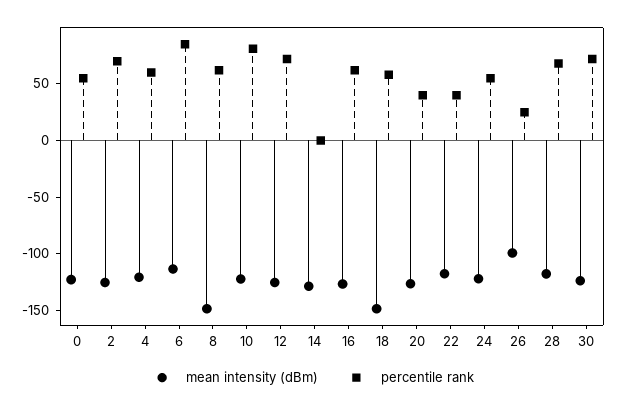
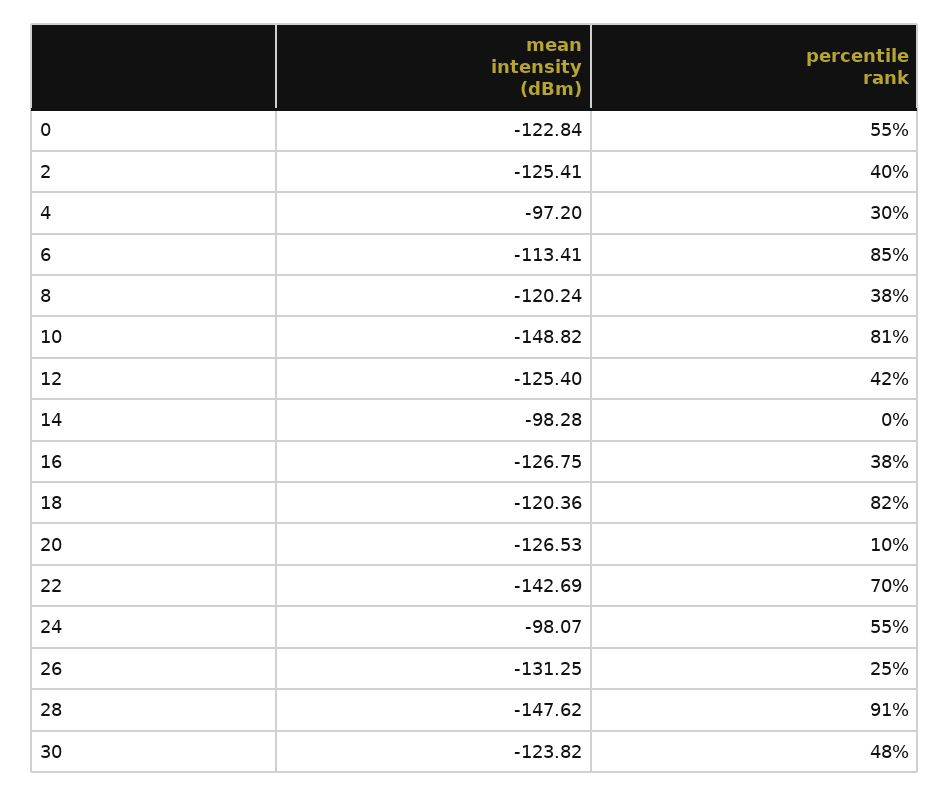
  {
    "mean intensity (dBm)": {
      "0": -122.84,
      "2": -125.41,
-     "4": -120,
+     "4": -97.2,
      "6": -113.41,
-     "8": -150,
+     "8": -120.24,
-     "10": -120,
+     "10": -148.82,
      "12": -125.4,
-     "14": -130,
+     "14": -98.28,
      "16": -126.75,
-     "18": -150,
+     "18": -120.36,
      "20": -126.53,
-     "22": -120,
+     "22": -142.69,
-     "24": -120,
+     "24": -98.07,
-     "26": -100,
+     "26": -131.25,
-     "28": -120,
+     "28": -147.62,
      "30": -123.82
    },
    "percentile rank": {
      "0": 55,
-     "2": 70,
+     "2": 40,
-     "4": 60,
+     "4": 30,
      "6": 85,
-     "8": 60,
+     "8": 38,
      "10": 81,
-     "12": 70,
+     "12": 42,
      "14": 0,
-     "16": 60,
+     "16": 38,
-     "18": 60,
+     "18": 82,
-     "20": 40,
+     "20": 10,
-     "22": 40,
+     "22": 70,
      "24": 55,
      "26": 25,
-     "28": 70,
+     "28": 91,
-     "30": 70
+     "30": 48
    }
  }

